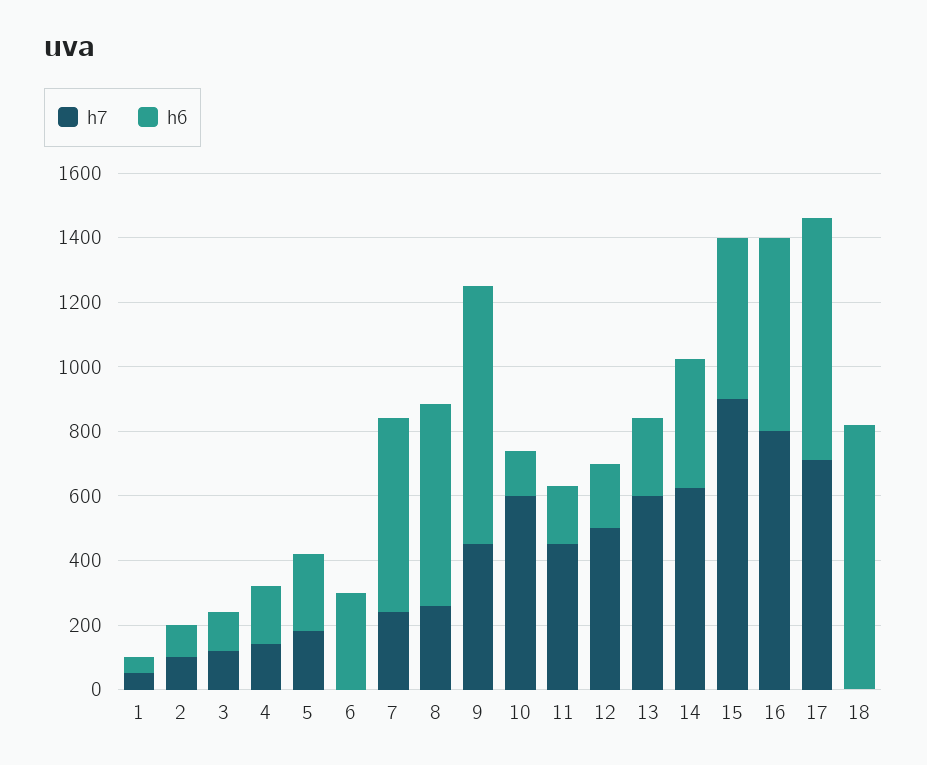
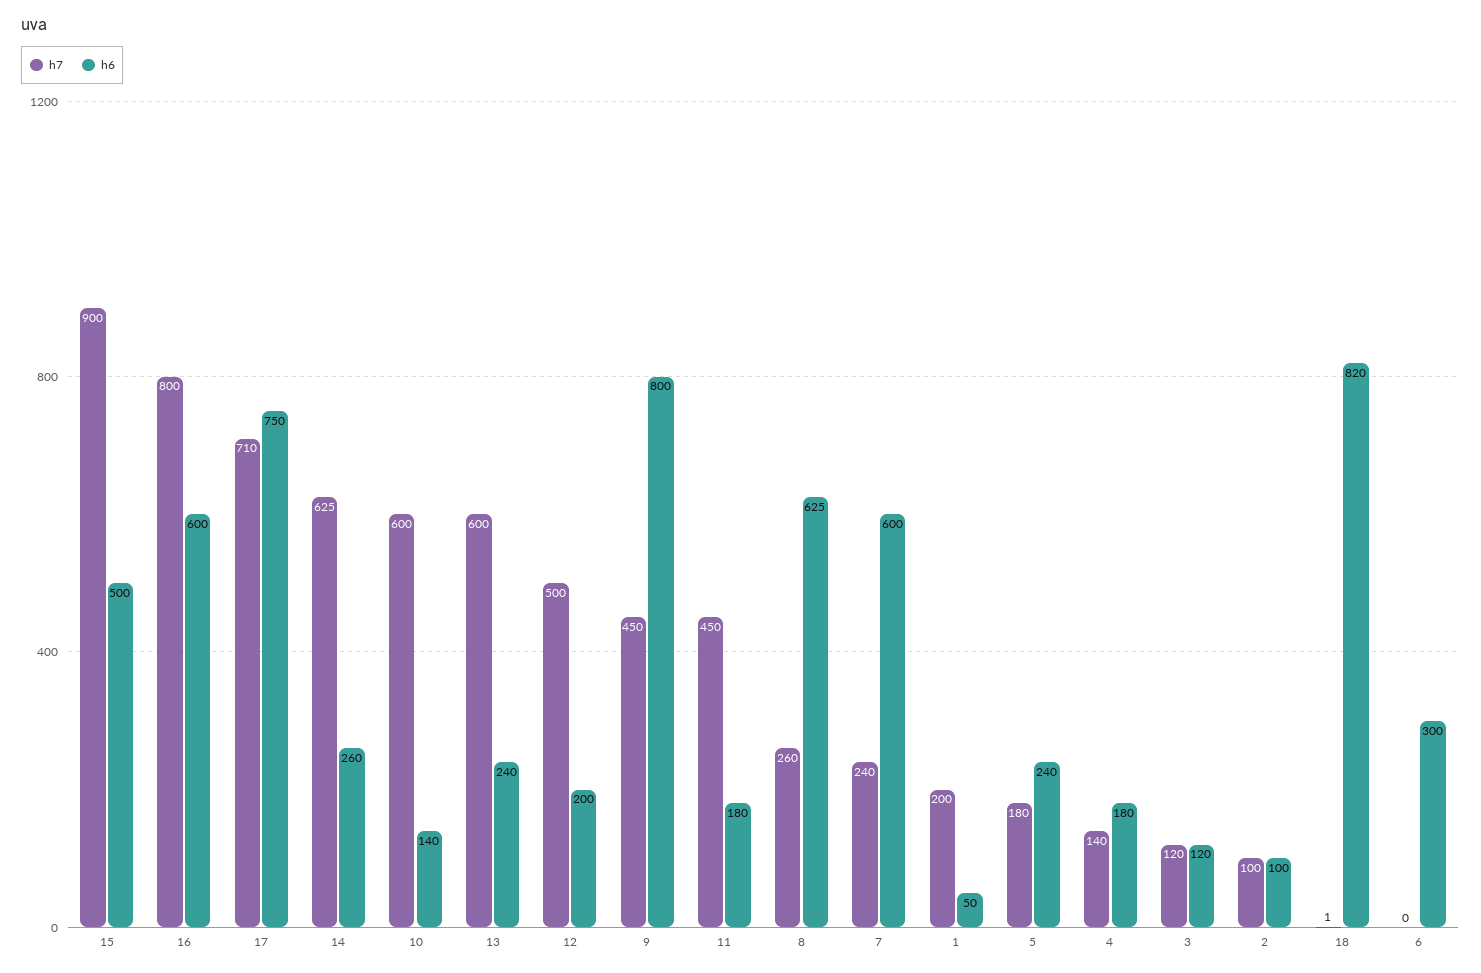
  {
    "h7": {
-     "1": 50,
+     "1": 200,
      "2": 100,
      "3": 120,
      "4": 140,
      "5": 180,
      "6": 0,
      "7": 240,
      "8": 260,
      "9": 450,
      "10": 600,
      "11": 450,
      "12": 500,
      "13": 600,
      "14": 625,
      "15": 900,
      "16": 800,
      "17": 710,
      "18": 1
    },
    "h6": {
      "1": 50,
      "2": 100,
      "3": 120,
      "4": 180,
      "5": 240,
      "6": 300,
      "7": 600,
      "8": 625,
      "9": 800,
      "10": 140,
      "11": 180,
      "12": 200,
      "13": 240,
-     "14": 400,
+     "14": 260,
      "15": 500,
      "16": 600,
      "17": 750,
      "18": 820
    }
  }

